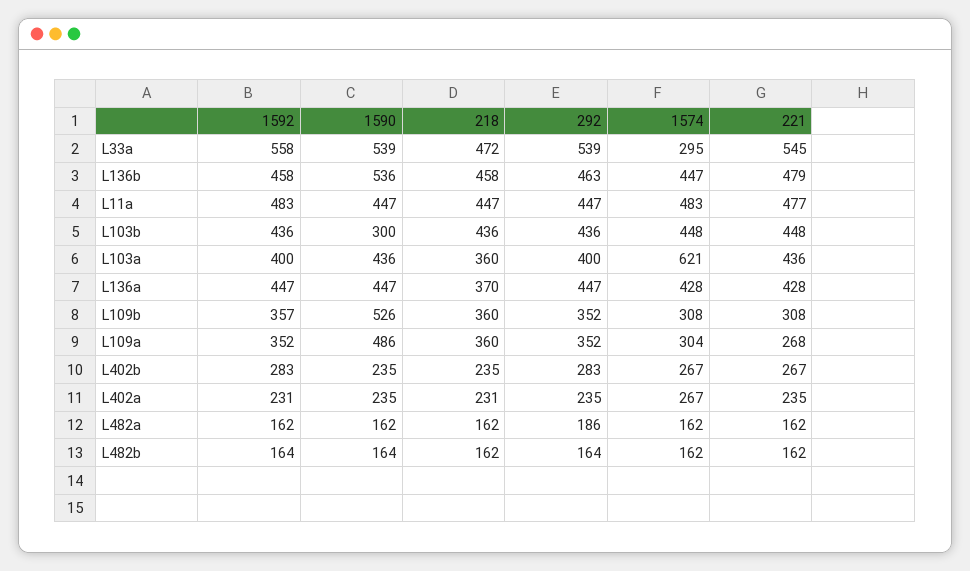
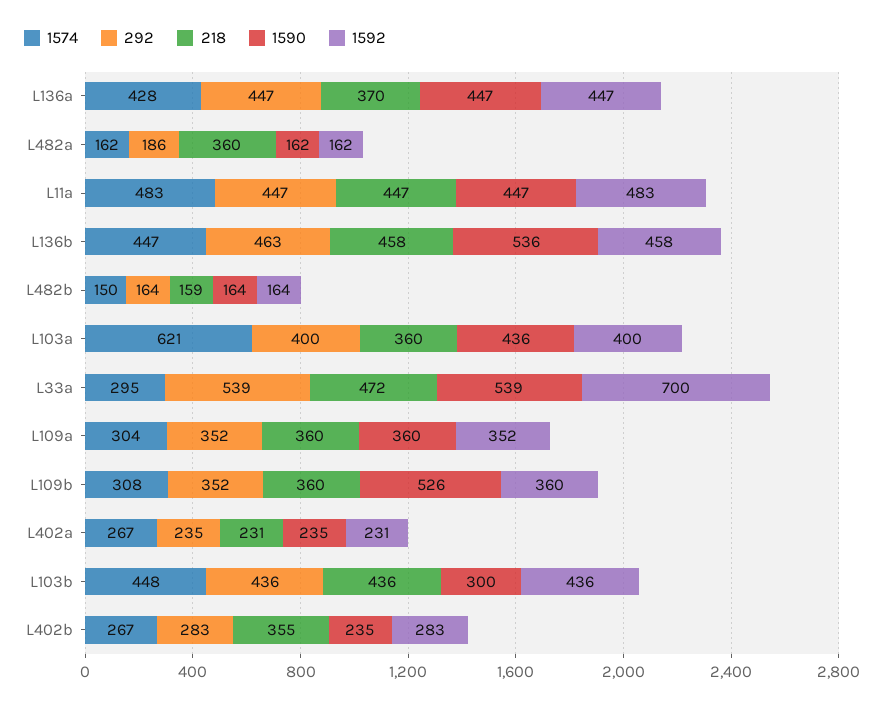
  {
    "1592": {
-     "L33a": 558,
+     "L33a": 700,
      "L136b": 458,
      "L11a": 483,
      "L103b": 436,
      "L103a": 400,
      "L136a": 447,
-     "L109b": 357,
+     "L109b": 360,
      "L109a": 352,
      "L402b": 283,
      "L402a": 231,
      "L482a": 162,
      "L482b": 164
    },
    "1590": {
      "L33a": 539,
      "L136b": 536,
      "L11a": 447,
      "L103b": 300,
      "L103a": 436,
      "L136a": 447,
      "L109b": 526,
-     "L109a": 486,
+     "L109a": 360,
      "L402b": 235,
      "L402a": 235,
      "L482a": 162,
      "L482b": 164
    },
    "218": {
      "L33a": 472,
      "L136b": 458,
      "L11a": 447,
      "L103b": 436,
      "L103a": 360,
      "L136a": 370,
      "L109b": 360,
      "L109a": 360,
-     "L402b": 235,
+     "L402b": 355,
      "L402a": 231,
-     "L482a": 162,
+     "L482a": 360,
-     "L482b": 162
+     "L482b": 159
    },
    "292": {
      "L33a": 539,
      "L136b": 463,
      "L11a": 447,
      "L103b": 436,
      "L103a": 400,
      "L136a": 447,
      "L109b": 352,
      "L109a": 352,
      "L402b": 283,
      "L402a": 235,
      "L482a": 186,
      "L482b": 164
    },
    "1574": {
      "L33a": 295,
      "L136b": 447,
      "L11a": 483,
      "L103b": 448,
      "L103a": 621,
      "L136a": 428,
      "L109b": 308,
      "L109a": 304,
      "L402b": 267,
      "L402a": 267,
      "L482a": 162,
-     "L482b": 162
+     "L482b": 150
-   },
+   }
-   "221": {
-     "L33a": 545,
-     "L136b": 479,
-     "L11a": 477,
-     "L103b": 448,
-     "L103a": 436,
-     "L136a": 428,
-     "L109b": 308,
-     "L109a": 268,
-     "L402b": 267,
-     "L402a": 235,
-     "L482a": 162,
-     "L482b": 162
-   }
  }

